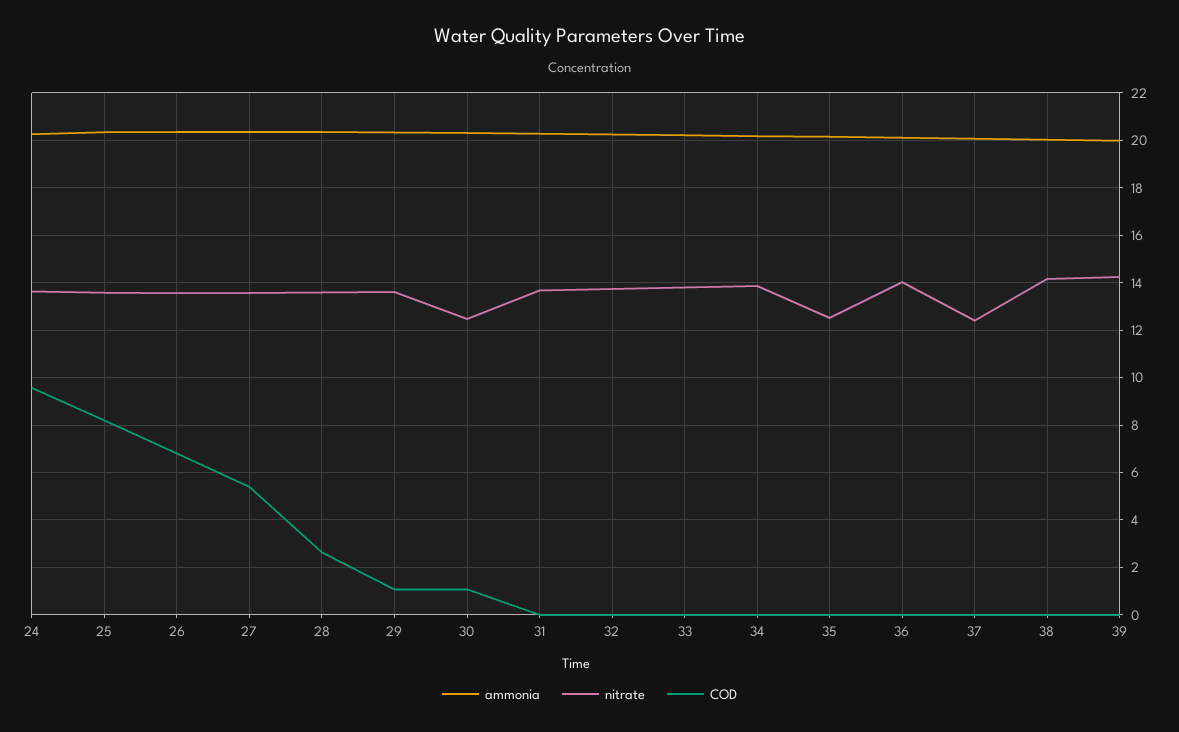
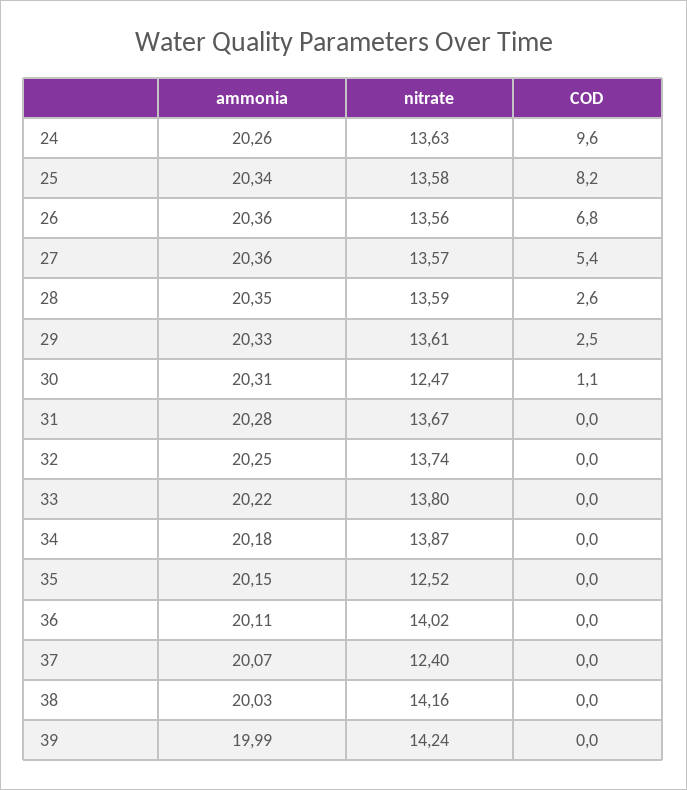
  {
    "ammonia": {
      "24": 20.26,
      "25": 20.34,
      "26": 20.36,
      "27": 20.36,
      "28": 20.35,
      "29": 20.33,
      "30": 20.31,
      "31": 20.28,
      "32": 20.25,
      "33": 20.22,
      "34": 20.18,
      "35": 20.15,
      "36": 20.11,
      "37": 20.07,
      "38": 20.03,
      "39": 19.99
    },
    "nitrate": {
      "24": 13.63,
      "25": 13.58,
      "26": 13.56,
      "27": 13.57,
      "28": 13.59,
      "29": 13.61,
      "30": 12.47,
      "31": 13.67,
      "32": 13.74,
      "33": 13.8,
      "34": 13.87,
      "35": 12.52,
      "36": 14.02,
      "37": 12.4,
      "38": 14.16,
      "39": 14.24
    },
    "COD": {
      "24": 9.6,
      "25": 8.2,
      "26": 6.8,
      "27": 5.4,
      "28": 2.6,
-     "29": 1,
+     "29": 2.5,
      "30": 1.1,
      "31": 0,
      "32": 0,
      "33": 0,
      "34": 0,
      "35": 0,
      "36": 0,
      "37": 0,
      "38": 0,
      "39": 0
    }
  }

